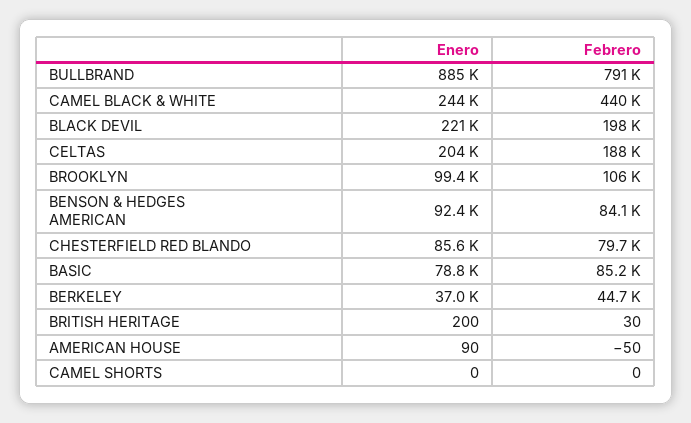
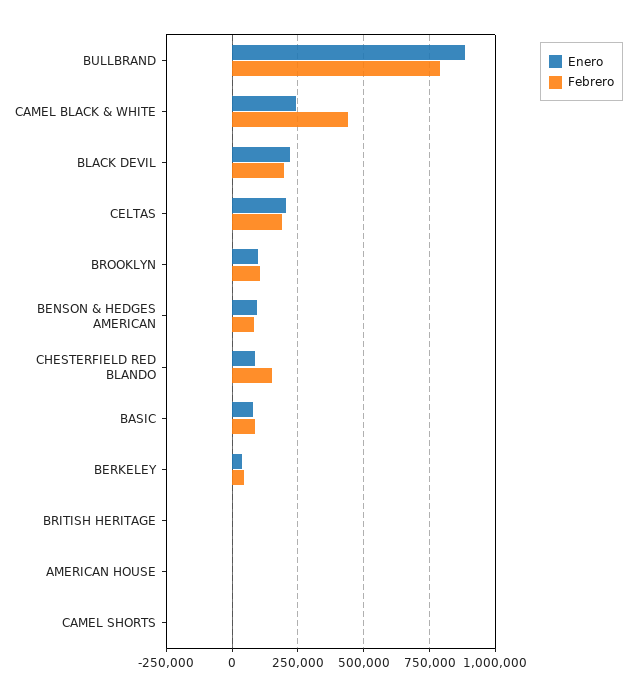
  {
    "Enero": {
      "BULLBRAND": 885000,
      "CAMEL BLACK & WHITE": 244000,
      "BLACK DEVIL": 221000,
      "CELTAS": 204000,
      "BROOKLYN": 99400,
      "BENSON & HEDGES AMERICAN": 92400,
      "CHESTERFIELD RED BLANDO": 85600,
      "BASIC": 78800,
      "BERKELEY": 37000,
      "BRITISH HERITAGE": 200,
      "AMERICAN HOUSE": 90,
      "CAMEL SHORTS": 0
    },
    "Febrero": {
      "BULLBRAND": 791000,
      "CAMEL BLACK & WHITE": 440000,
      "BLACK DEVIL": 198000,
      "CELTAS": 188000,
      "BROOKLYN": 106000,
      "BENSON & HEDGES AMERICAN": 84100,
-     "CHESTERFIELD RED BLANDO": 79700,
+     "CHESTERFIELD RED BLANDO": 150000,
      "BASIC": 85200,
      "BERKELEY": 44700,
      "BRITISH HERITAGE": 30,
      "AMERICAN HOUSE": -50,
      "CAMEL SHORTS": 0
    }
  }

